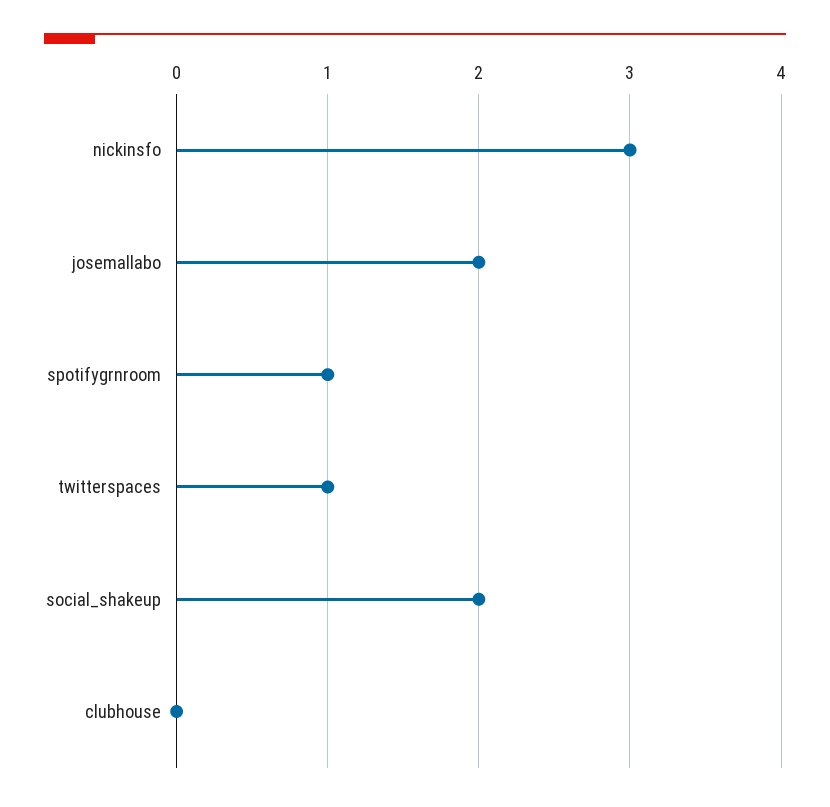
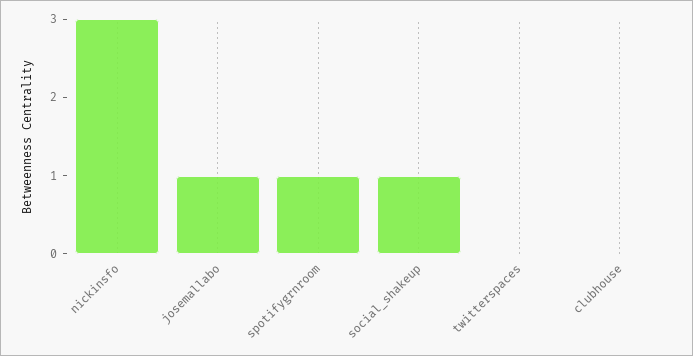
  {
    "nickinsfo": 3,
-   "josemallabo": 2,
+   "josemallabo": 1,
    "spotifygrnroom": 1,
-   "twitterspaces": 1,
+   "twitterspaces": 0,
-   "social_shakeup": 2,
+   "social_shakeup": 1,
    "clubhouse": 0
  }

